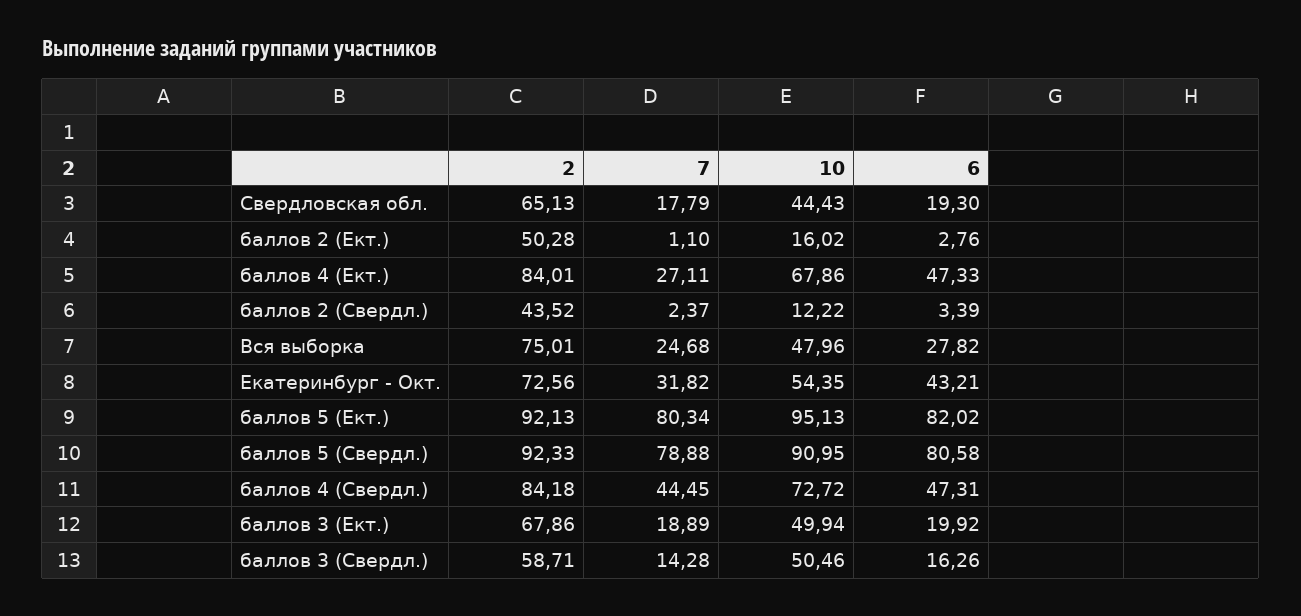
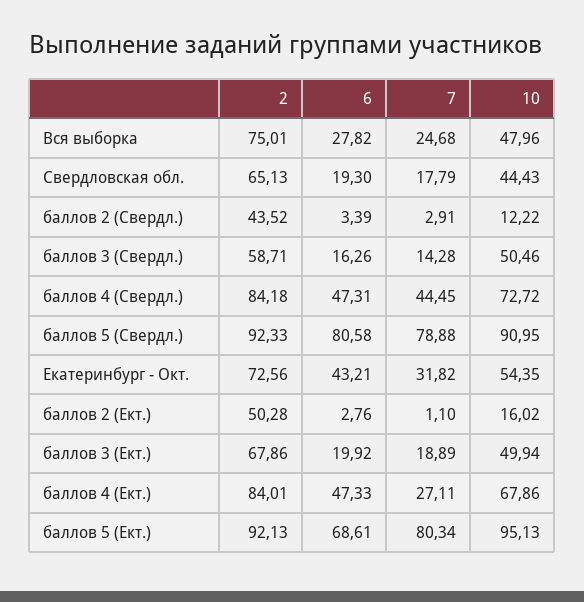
  {
    "2": {
      "Свердловская обл.": 65.13,
      "баллов 2 (Ект.)": 50.28,
      "баллов 4 (Ект.)": 84.01,
      "баллов 2 (Свердл.)": 43.52,
      "Вся выборка": 75.01,
      "Екатеринбург - Окт.": 72.56,
      "баллов 5 (Ект.)": 92.13,
      "баллов 5 (Свердл.)": 92.33,
      "баллов 4 (Свердл.)": 84.18,
      "баллов 3 (Ект.)": 67.86,
      "баллов 3 (Свердл.)": 58.71
    },
    "7": {
      "Свердловская обл.": 17.79,
      "баллов 2 (Ект.)": 1.1,
      "баллов 4 (Ект.)": 27.11,
-     "баллов 2 (Свердл.)": 2.37,
+     "баллов 2 (Свердл.)": 2.91,
      "Вся выборка": 24.68,
      "Екатеринбург - Окт.": 31.82,
      "баллов 5 (Ект.)": 80.34,
      "баллов 5 (Свердл.)": 78.88,
      "баллов 4 (Свердл.)": 44.45,
      "баллов 3 (Ект.)": 18.89,
      "баллов 3 (Свердл.)": 14.28
    },
    "10": {
      "Свердловская обл.": 44.43,
      "баллов 2 (Ект.)": 16.02,
      "баллов 4 (Ект.)": 67.86,
      "баллов 2 (Свердл.)": 12.22,
      "Вся выборка": 47.96,
      "Екатеринбург - Окт.": 54.35,
      "баллов 5 (Ект.)": 95.13,
      "баллов 5 (Свердл.)": 90.95,
      "баллов 4 (Свердл.)": 72.72,
      "баллов 3 (Ект.)": 49.94,
      "баллов 3 (Свердл.)": 50.46
    },
    "6": {
      "Свердловская обл.": 19.3,
      "баллов 2 (Ект.)": 2.76,
      "баллов 4 (Ект.)": 47.33,
      "баллов 2 (Свердл.)": 3.39,
      "Вся выборка": 27.82,
      "Екатеринбург - Окт.": 43.21,
-     "баллов 5 (Ект.)": 82.02,
+     "баллов 5 (Ект.)": 68.61,
      "баллов 5 (Свердл.)": 80.58,
      "баллов 4 (Свердл.)": 47.31,
      "баллов 3 (Ект.)": 19.92,
      "баллов 3 (Свердл.)": 16.26
    }
  }

